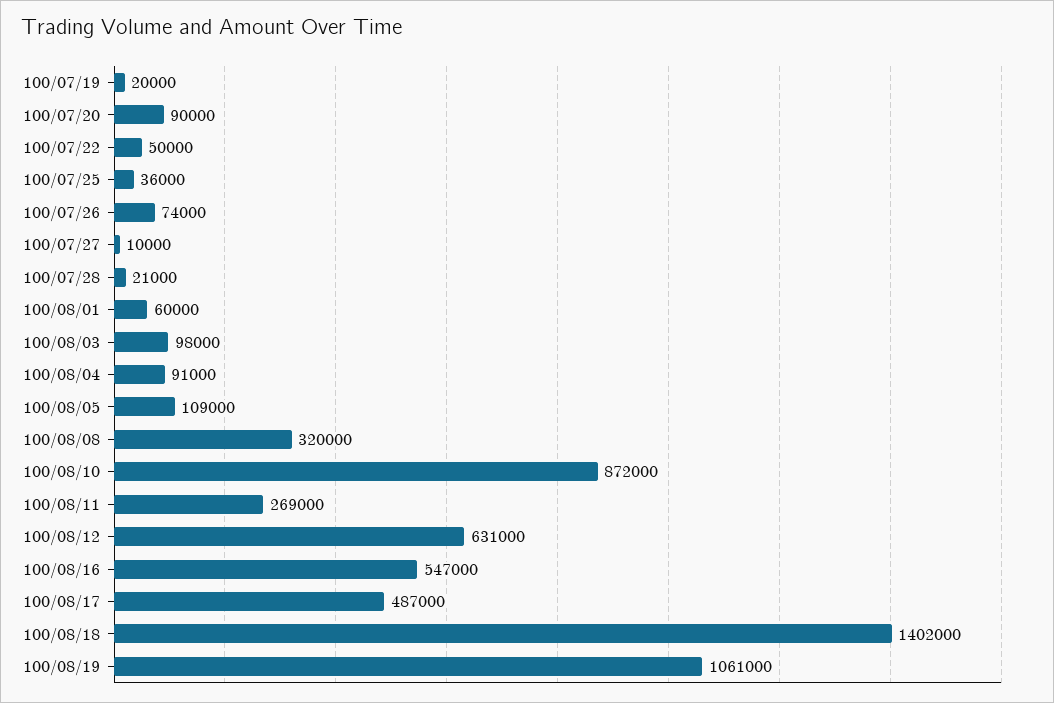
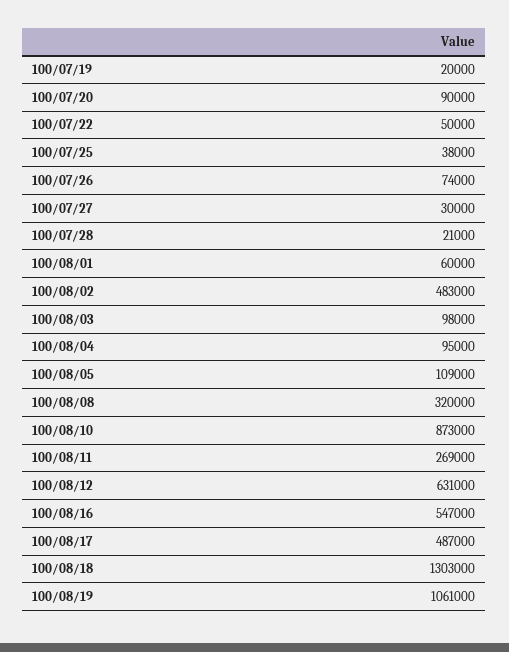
  {
    "100/07/19": 20000,
    "100/07/20": 90000,
    "100/07/22": 50000,
-   "100/07/25": 36000,
+   "100/07/25": 38000,
    "100/07/26": 74000,
-   "100/07/27": 10000,
+   "100/07/27": 30000,
    "100/07/28": 21000,
    "100/08/01": 60000,
    "100/08/03": 98000,
-   "100/08/04": 91000,
+   "100/08/04": 95000,
    "100/08/05": 109000,
    "100/08/08": 320000,
-   "100/08/10": 872000,
+   "100/08/10": 873000,
    "100/08/11": 269000,
    "100/08/12": 631000,
    "100/08/16": 547000,
    "100/08/17": 487000,
-   "100/08/18": 1402000,
+   "100/08/18": 1303000,
-   "100/08/19": 1061000
+   "100/08/19": 1061000,
+   "100/08/02": 483000
  }

